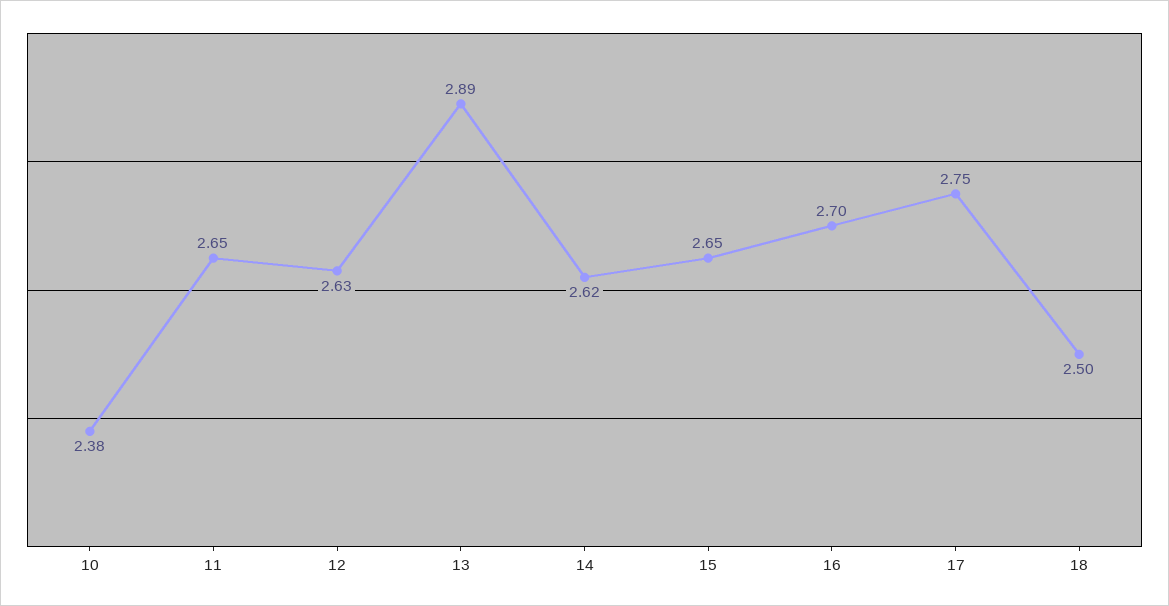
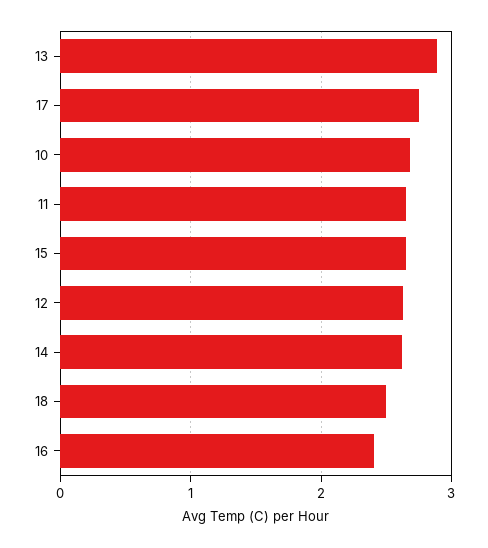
  {
-   "10": 2.38,
+   "10": 2.7,
    "11": 2.65,
    "12": 2.63,
    "13": 2.89,
    "14": 2.62,
    "15": 2.65,
-   "16": 2.7,
+   "16": 2.4,
    "17": 2.75,
    "18": 2.5
  }

